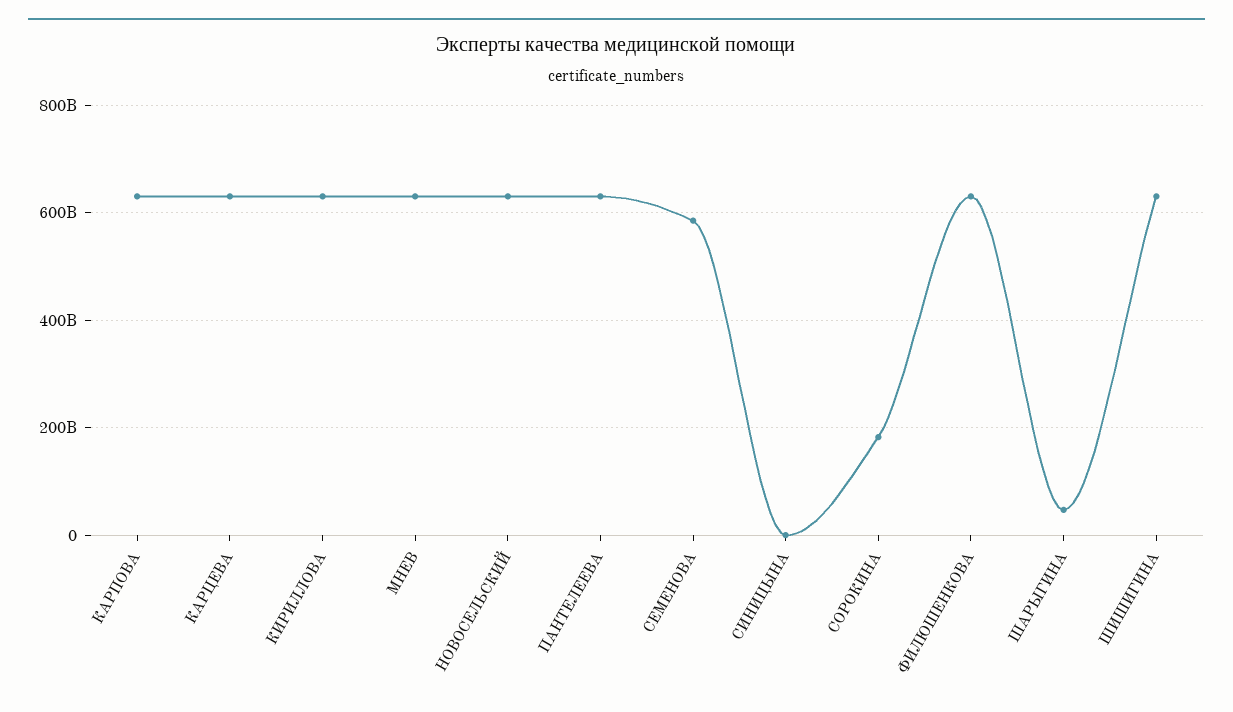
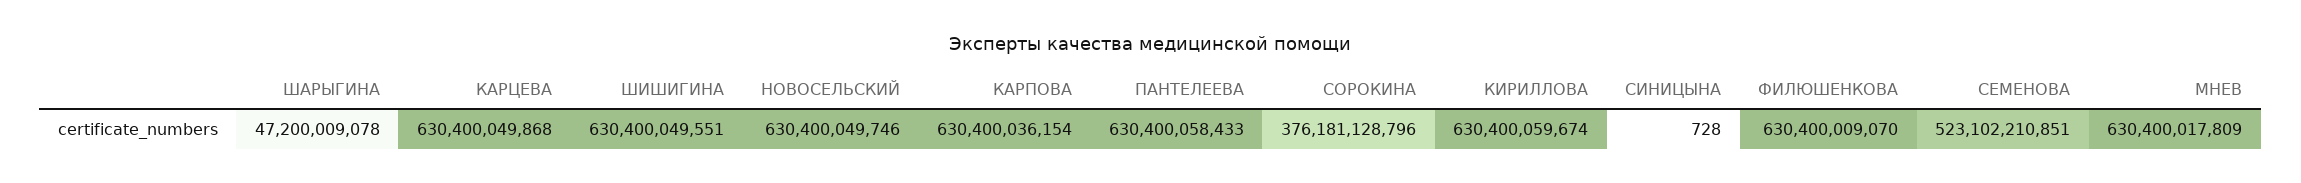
  {
    "КАРПОВА": 630400036154,
    "КАРЦЕВА": 630400049868,
    "КИРИЛЛОВА": 630400059674,
    "МНЕВ": 630400017809,
    "НОВОСЕЛЬСКИЙ": 630400049746,
    "ПАНТЕЛЕЕВА": 630400058433,
-   "СЕМЕНОВА": 580000000000,
+   "СЕМЕНОВА": 523102210851,
    "СИНИЦЫНА": 728,
-   "СОРОКИНА": 180000000000,
+   "СОРОКИНА": 376181128796,
    "ФИЛЮШЕНКОВА": 630400009070,
    "ШАРЫГИНА": 47200009078,
    "ШИШИГИНА": 630400049551
  }

